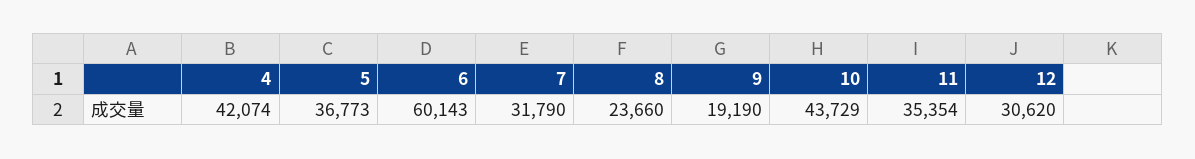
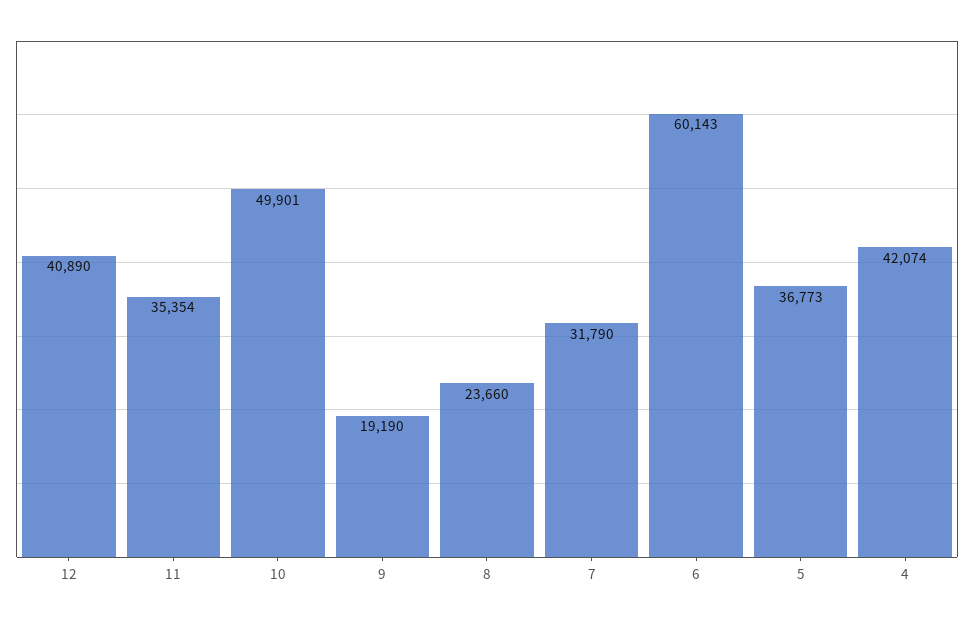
  {
    "4": 42074,
    "5": 36773,
    "6": 60143,
    "7": 31790,
    "8": 23660,
    "9": 19190,
-   "10": 43729,
+   "10": 49901,
    "11": 35354,
-   "12": 30620
+   "12": 40890
  }

